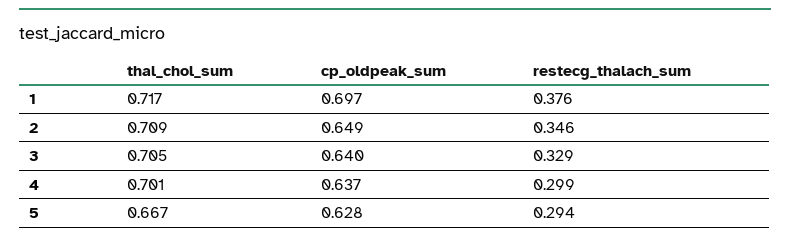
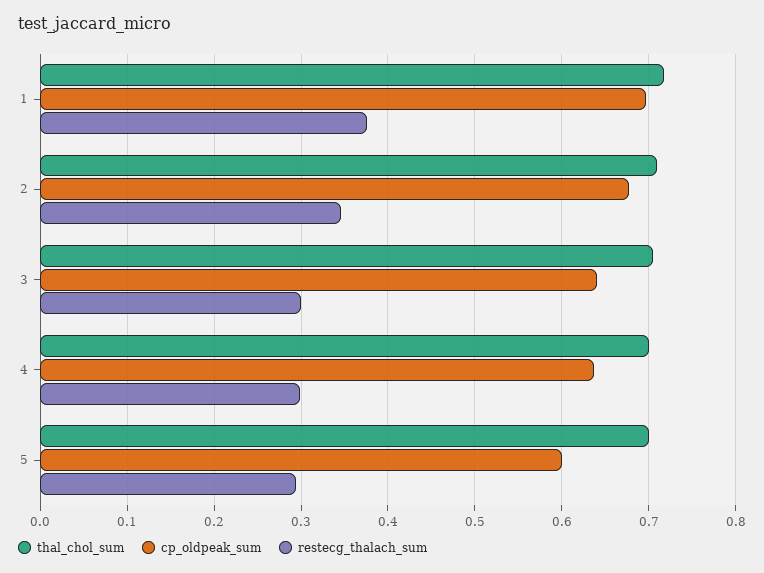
  {
    "thal_chol_sum": {
      "1": 0.717,
      "2": 0.709,
      "3": 0.705,
      "4": 0.701,
-     "5": 0.667
+     "5": 0.7
    },
    "cp_oldpeak_sum": {
      "1": 0.697,
-     "2": 0.649,
+     "2": 0.68,
      "3": 0.64,
      "4": 0.637,
-     "5": 0.628
+     "5": 0.6
    },
    "restecg_thalach_sum": {
      "1": 0.376,
      "2": 0.346,
-     "3": 0.329,
+     "3": 0.3,
      "4": 0.299,
      "5": 0.294
    }
  }

